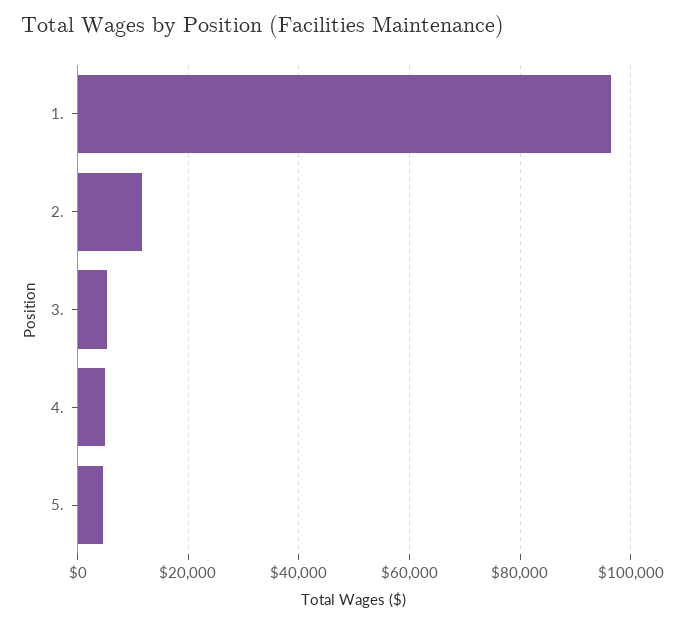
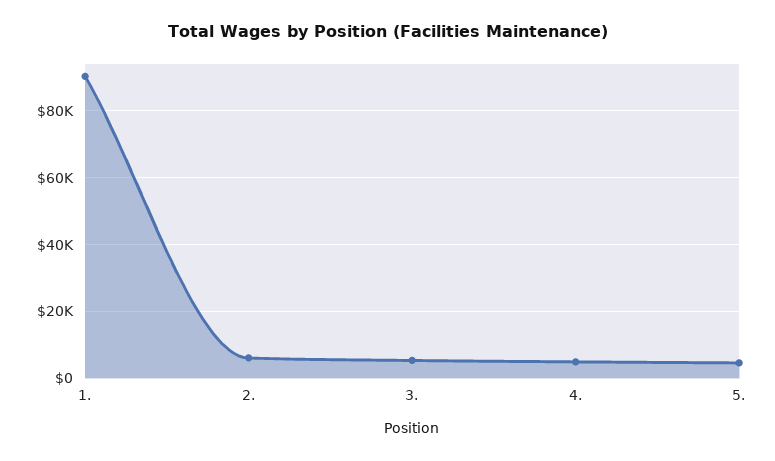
  {
-   "1.": 96000,
+   "1.": 90000,
-   "2.": 12000,
+   "2.": 6000,
    "3.": 6000,
    "4.": 4000,
    "5.": 4000
  }

